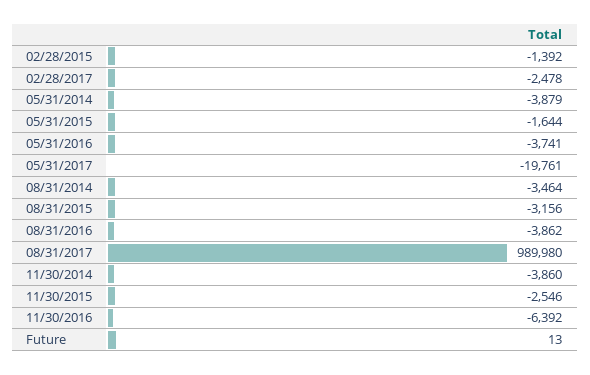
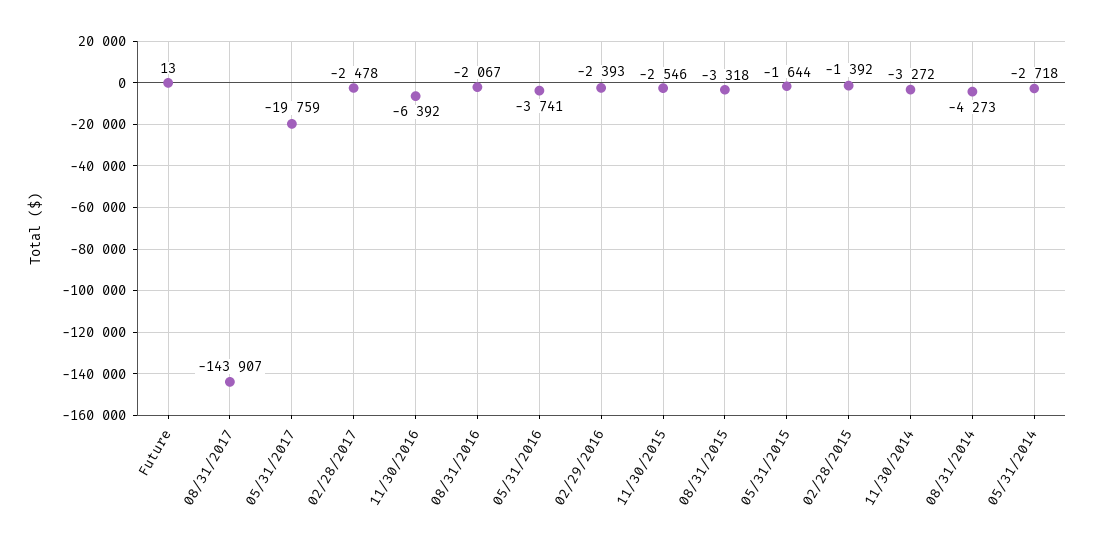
  {
    "02/28/2015": -1392,
    "02/28/2017": -2478,
-   "05/31/2014": -3879,
+   "05/31/2014": -2718,
    "05/31/2015": -1644,
    "05/31/2016": -3741,
-   "05/31/2017": -19761,
+   "05/31/2017": -19759,
-   "08/31/2014": -3464,
+   "08/31/2014": -4273,
-   "08/31/2015": -3156,
+   "08/31/2015": -3318,
-   "08/31/2016": -3862,
+   "08/31/2016": -2067,
-   "08/31/2017": 989980,
+   "08/31/2017": -143907,
-   "11/30/2014": -3860,
+   "11/30/2014": -3272,
    "11/30/2015": -2546,
    "11/30/2016": -6392,
-   "Future": 13
+   "Future": 13,
+   "02/29/2016": -2393
  }

